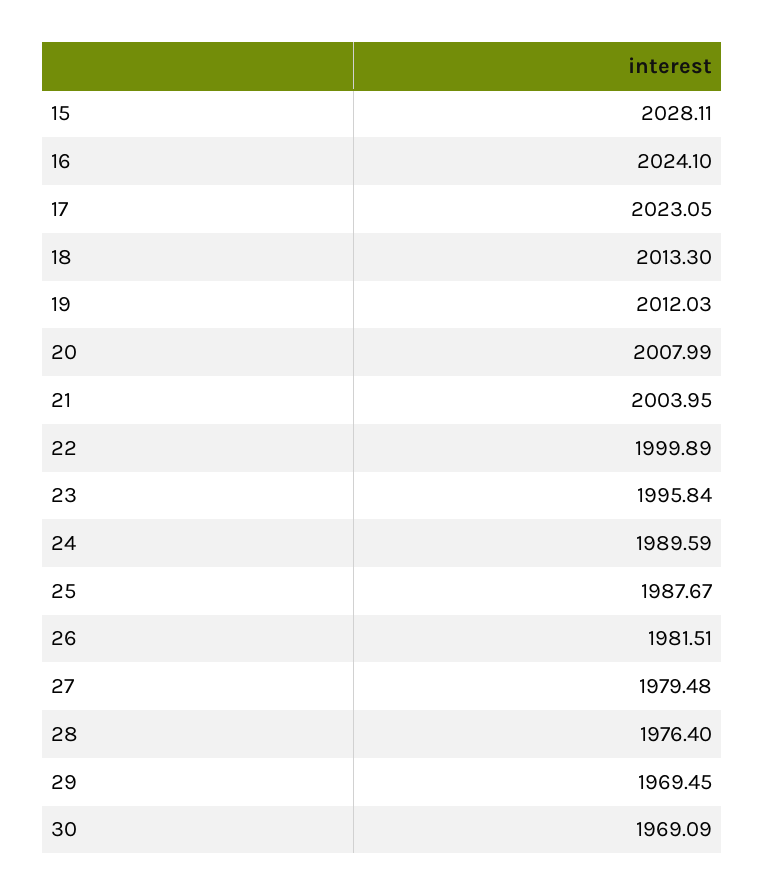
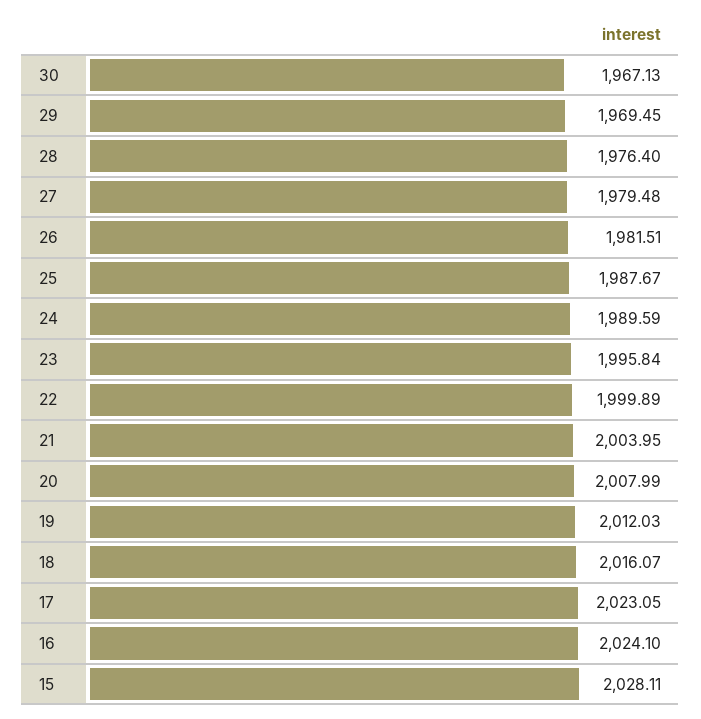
  {
    "15": 2028.11,
    "16": 2024.1,
    "17": 2023.05,
-   "18": 2013.3,
+   "18": 2016.07,
    "19": 2012.03,
    "20": 2007.99,
    "21": 2003.95,
    "22": 1999.89,
    "23": 1995.84,
    "24": 1989.59,
    "25": 1987.67,
    "26": 1981.51,
    "27": 1979.48,
    "28": 1976.4,
    "29": 1969.45,
-   "30": 1969.09
+   "30": 1967.13
  }

